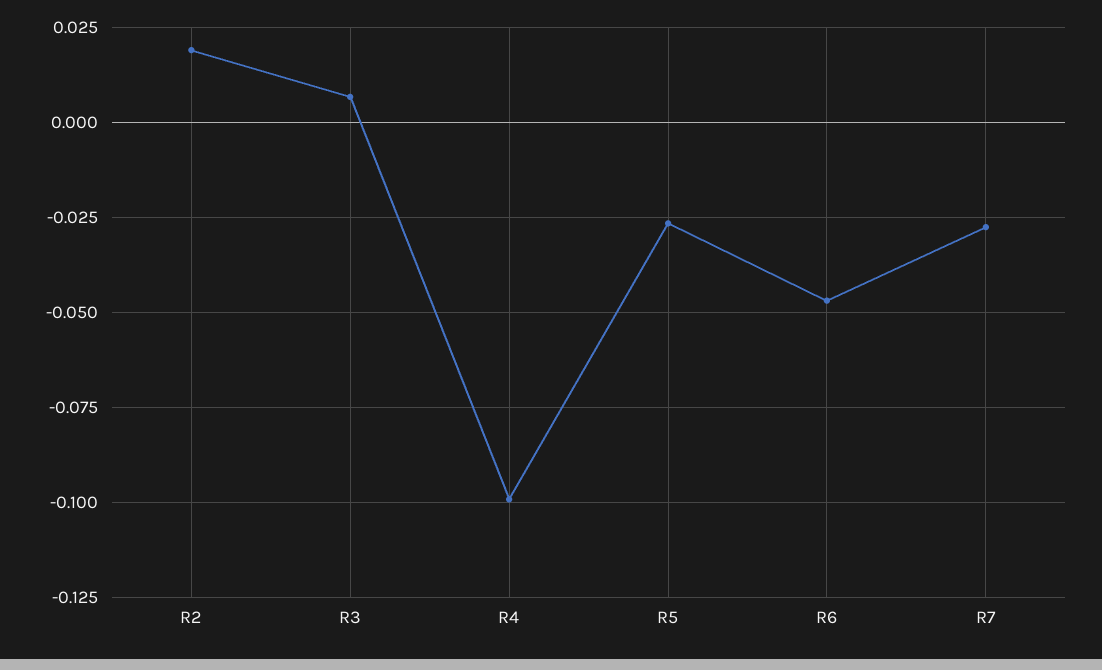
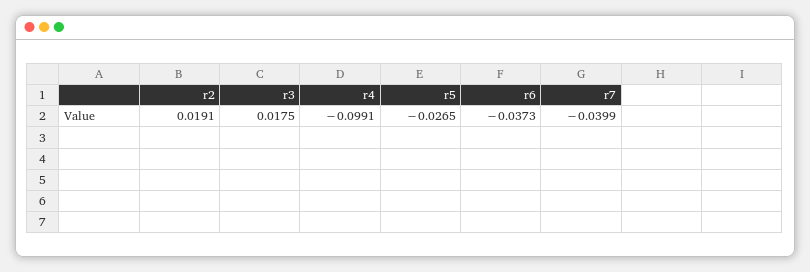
  {
    "R2": 0.0191,
-   "R3": 0.0075,
+   "R3": 0.0175,
    "R4": -0.0991,
    "R5": -0.0265,
-   "R6": -0.0475,
+   "R6": -0.0373,
-   "R7": -0.0275
+   "R7": -0.0399
  }

